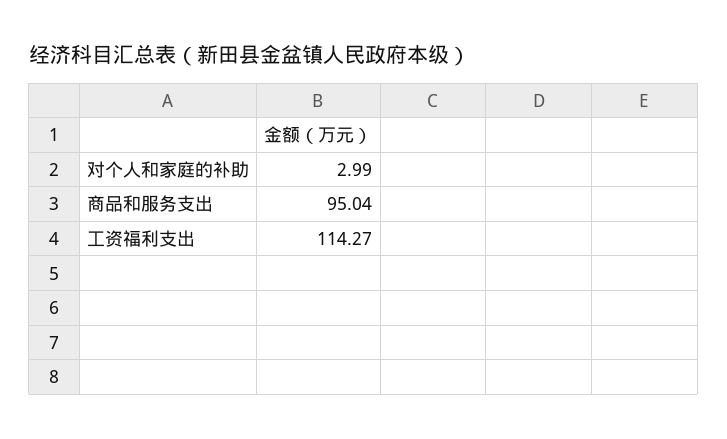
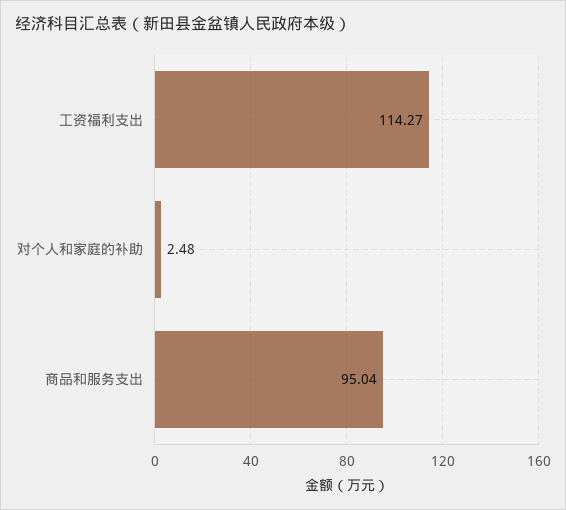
  {
-   "对个人和家庭的补助": 2.99,
+   "对个人和家庭的补助": 2.48,
    "商品和服务支出": 95.04,
    "工资福利支出": 114.27
  }

